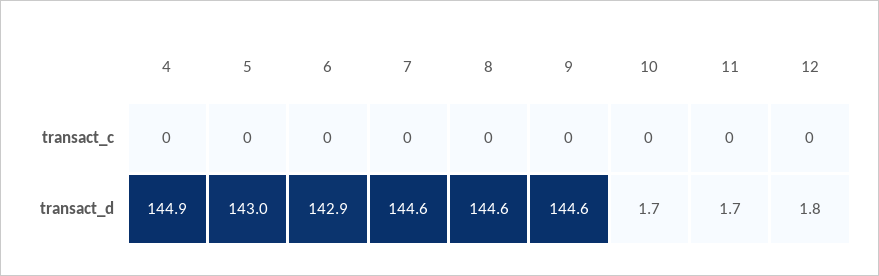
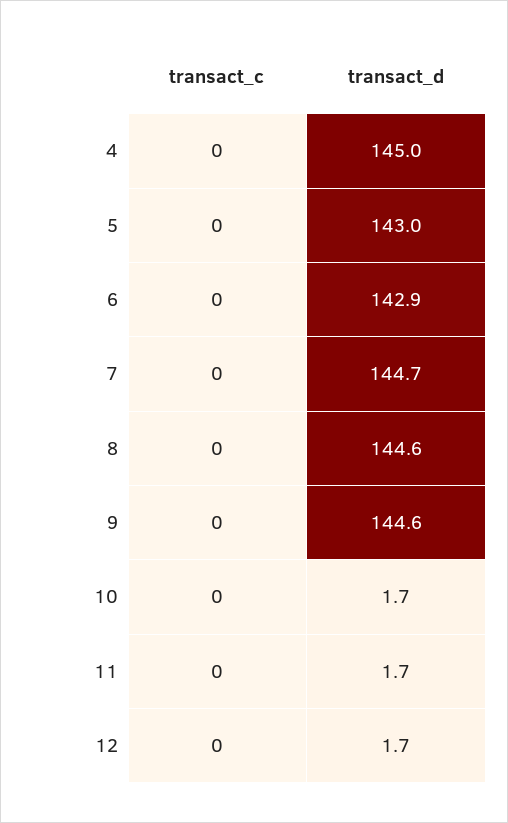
  {
    "4": {
      "transact_c": 0,
-     "transact_d": 144.9
+     "transact_d": 145
    },
    "5": {
      "transact_c": 0,
      "transact_d": 143
    },
    "6": {
      "transact_c": 0,
      "transact_d": 142.9
    },
    "7": {
      "transact_c": 0,
-     "transact_d": 144.6
+     "transact_d": 144.7
    },
    "8": {
      "transact_c": 0,
      "transact_d": 144.6
    },
    "9": {
      "transact_c": 0,
      "transact_d": 144.6
    },
    "10": {
      "transact_c": 0,
      "transact_d": 1.7
    },
    "11": {
      "transact_c": 0,
      "transact_d": 1.7
    },
    "12": {
      "transact_c": 0,
-     "transact_d": 1.8
+     "transact_d": 1.7
    }
  }

